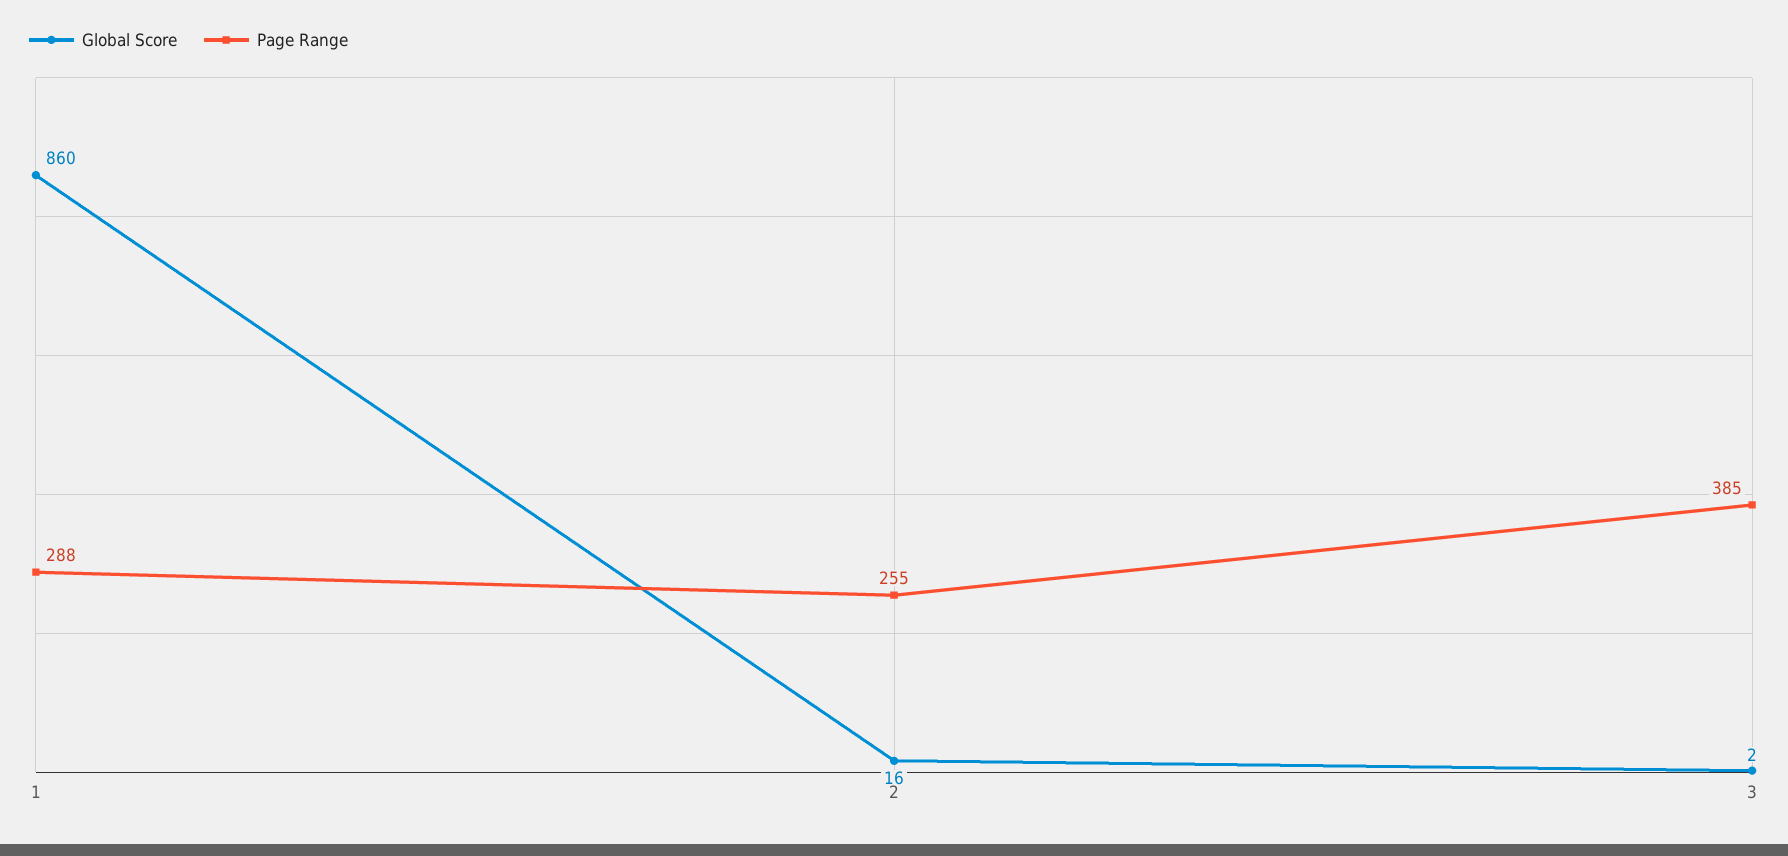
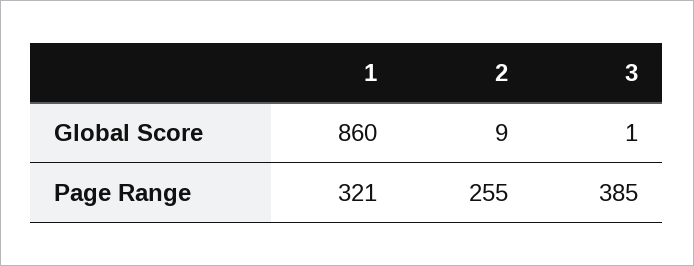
  {
    "Global Score": {
      "1": 860,
-     "2": 16,
+     "2": 9,
-     "3": 2
+     "3": 1
    },
    "Page Range": {
-     "1": 288,
+     "1": 321,
      "2": 255,
      "3": 385
    }
  }

